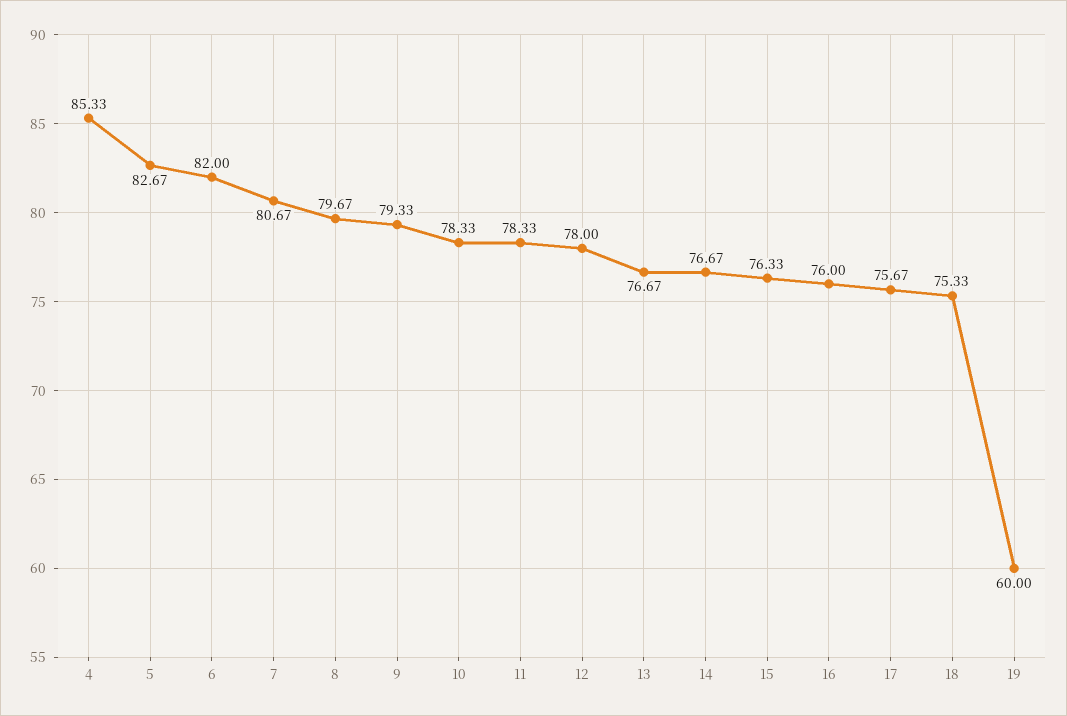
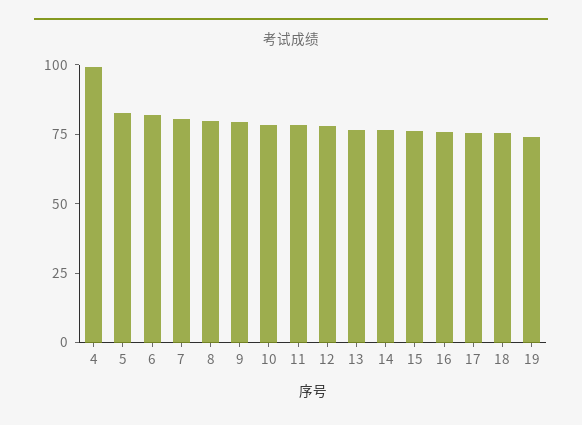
  {
-   "4": 85.33,
+   "4": 100,
    "5": 82.67,
    "6": 82,
    "7": 80.67,
    "8": 79.67,
    "9": 79.33,
    "10": 78.33,
    "11": 78.33,
    "12": 78,
    "13": 76.67,
    "14": 76.67,
    "15": 76.33,
    "16": 76,
    "17": 75.67,
    "18": 75.33,
-   "19": 60
+   "19": 75
  }

